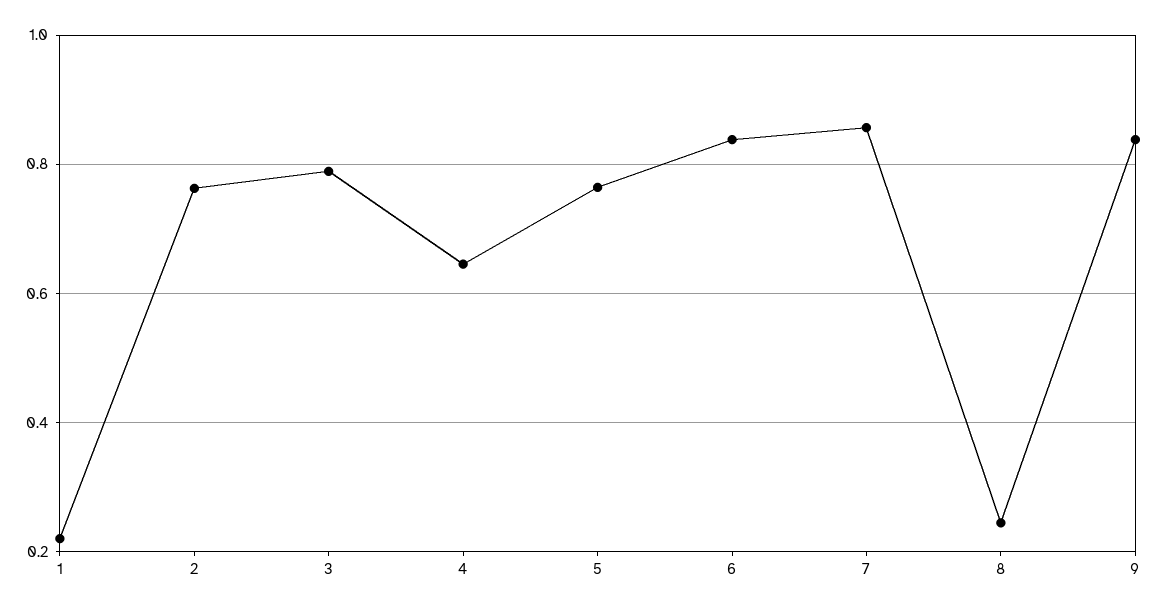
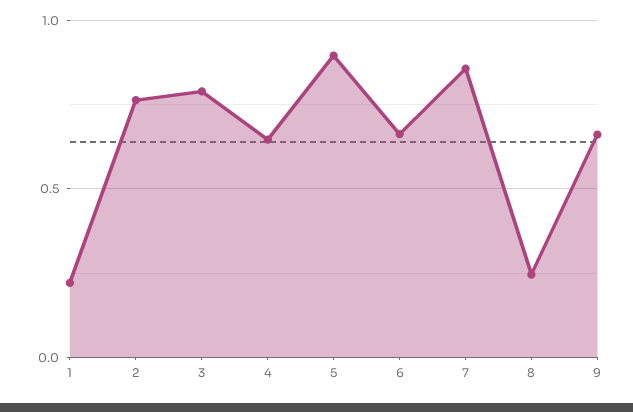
  {
    "1": 0.22,
    "2": 0.76,
    "3": 0.78,
    "4": 0.64,
-   "5": 0.76,
+   "5": 0.9,
-   "6": 0.84,
+   "6": 0.65,
    "7": 0.86,
    "8": 0.24,
-   "9": 0.84
+   "9": 0.65
  }

